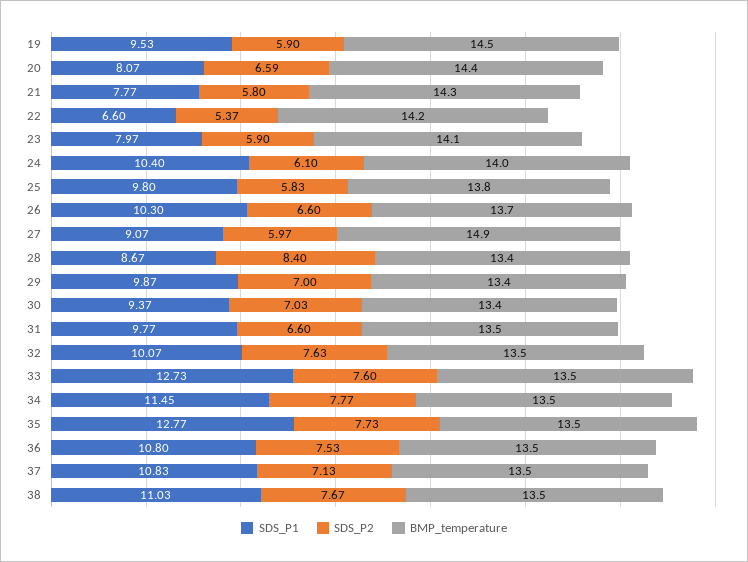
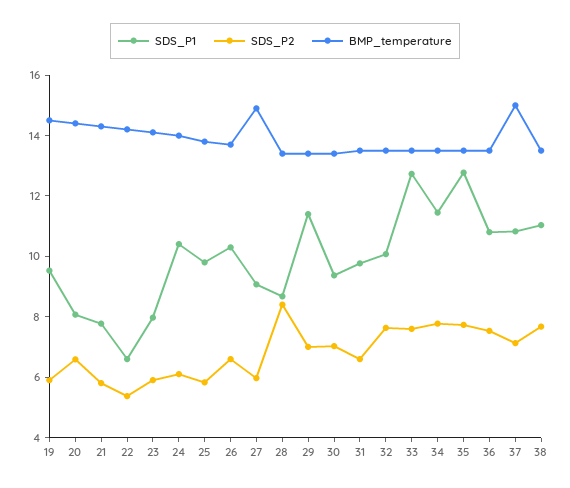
  {
    "SDS_P1": {
      "19": 9.53,
      "20": 8.07,
      "21": 7.77,
      "22": 6.6,
      "23": 7.97,
      "24": 10.4,
      "25": 9.8,
      "26": 10.3,
      "27": 9.07,
      "28": 8.67,
-     "29": 9.87,
+     "29": 11.5,
      "30": 9.37,
      "31": 9.77,
      "32": 10.07,
      "33": 12.73,
      "34": 11.45,
      "35": 12.77,
      "36": 10.8,
      "37": 10.83,
      "38": 11.03
    },
    "SDS_P2": {
      "19": 5.9,
      "20": 6.59,
      "21": 5.8,
      "22": 5.37,
      "23": 5.9,
      "24": 6.1,
      "25": 5.83,
      "26": 6.6,
      "27": 5.97,
      "28": 8.4,
      "29": 7,
      "30": 7.03,
      "31": 6.6,
      "32": 7.63,
      "33": 7.6,
      "34": 7.77,
      "35": 7.73,
      "36": 7.53,
      "37": 7.13,
      "38": 7.67
    },
    "BMP_temperature": {
      "19": 14.5,
      "20": 14.4,
      "21": 14.3,
      "22": 14.2,
      "23": 14.1,
      "24": 14,
      "25": 13.8,
      "26": 13.7,
      "27": 14.9,
      "28": 13.4,
      "29": 13.4,
      "30": 13.4,
      "31": 13.5,
      "32": 13.5,
      "33": 13.5,
      "34": 13.5,
      "35": 13.5,
      "36": 13.5,
-     "37": 13.5,
+     "37": 15,
      "38": 13.5
    }
  }

